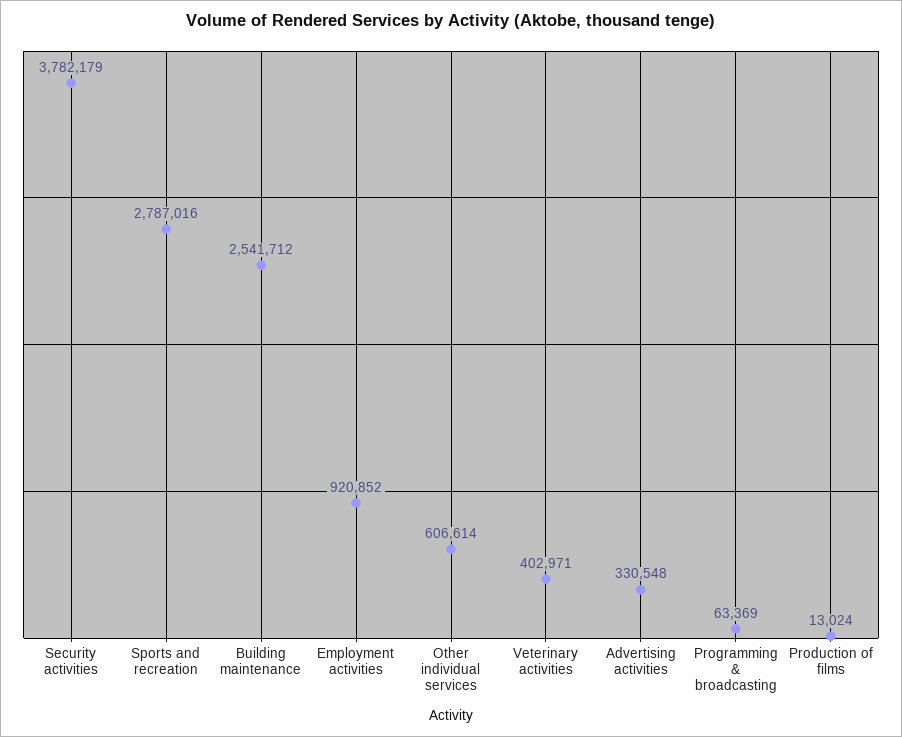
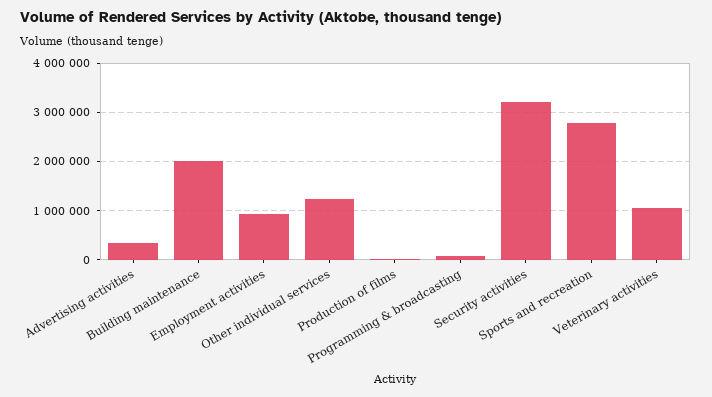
  {
-   "Security activities": 3782179,
+   "Security activities": 3200000,
    "Sports and recreation": 2787016,
-   "Building maintenance": 2541712,
+   "Building maintenance": 2000000,
    "Employment activities": 920852,
-   "Other individual services": 606614,
+   "Other individual services": 1200000,
-   "Veterinary activities": 402971,
+   "Veterinary activities": 1000000,
    "Advertising activities": 330548,
    "Programming & broadcasting": 63369,
    "Production of films": 13024
  }

